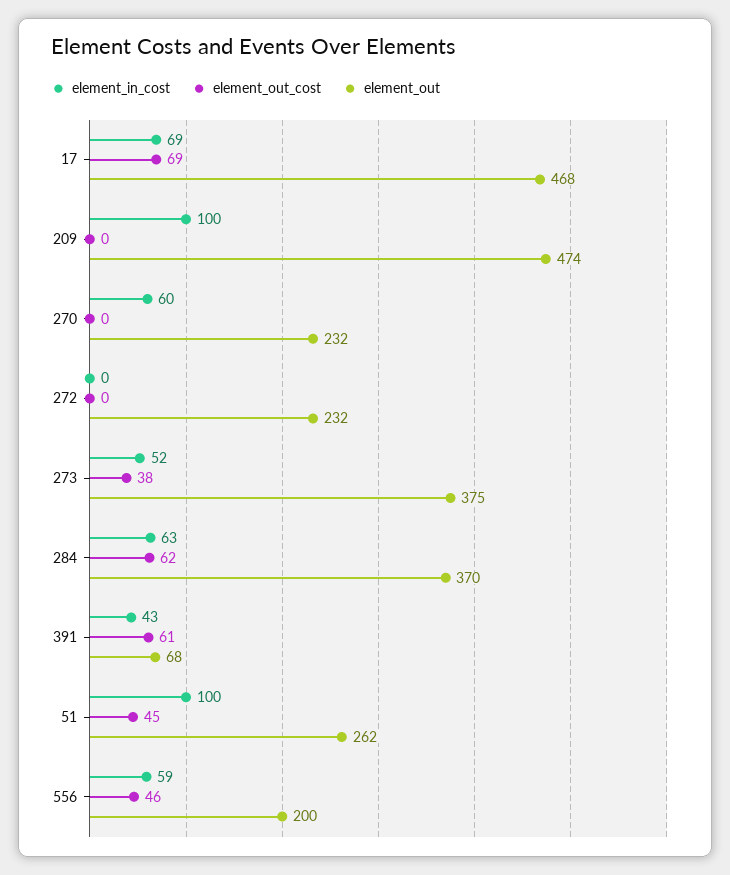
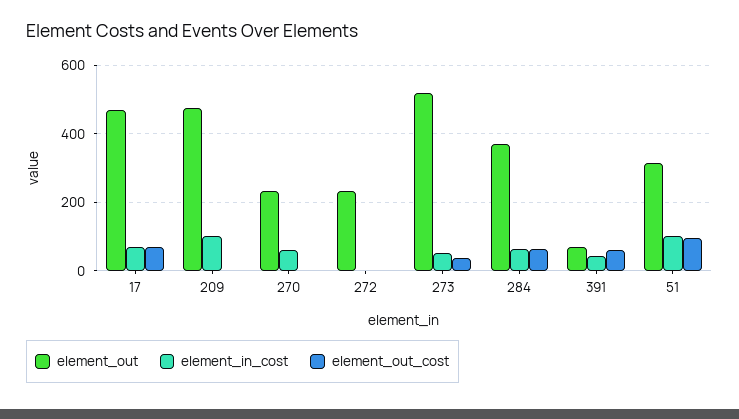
  {
    "element_in_cost": {
      "17": 69,
      "209": 100,
      "270": 60,
      "272": 0,
      "273": 52,
      "284": 63,
      "391": 43,
-     "51": 100,
+     "51": 100
-     "556": 59
    },
    "element_out_cost": {
      "17": 69,
      "209": 0,
      "270": 0,
      "272": 0,
      "273": 38,
      "284": 62,
      "391": 61,
-     "51": 45,
+     "51": 100
-     "556": 46
    },
    "element_out": {
      "17": 468,
      "209": 474,
      "270": 232,
      "272": 232,
-     "273": 375,
+     "273": 520,
      "284": 370,
      "391": 68,
-     "51": 262,
+     "51": 320
-     "556": 200
    }
  }

